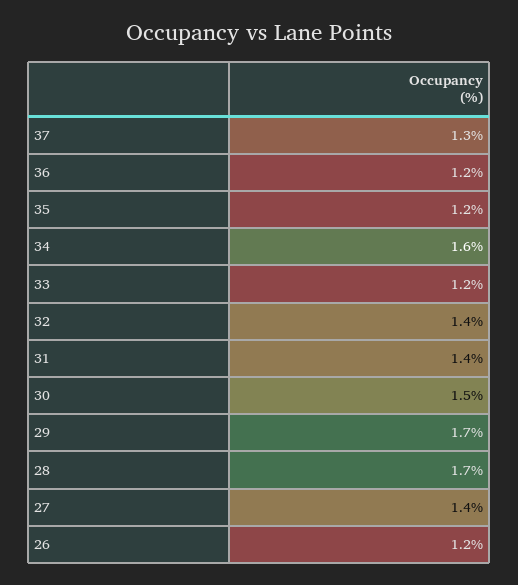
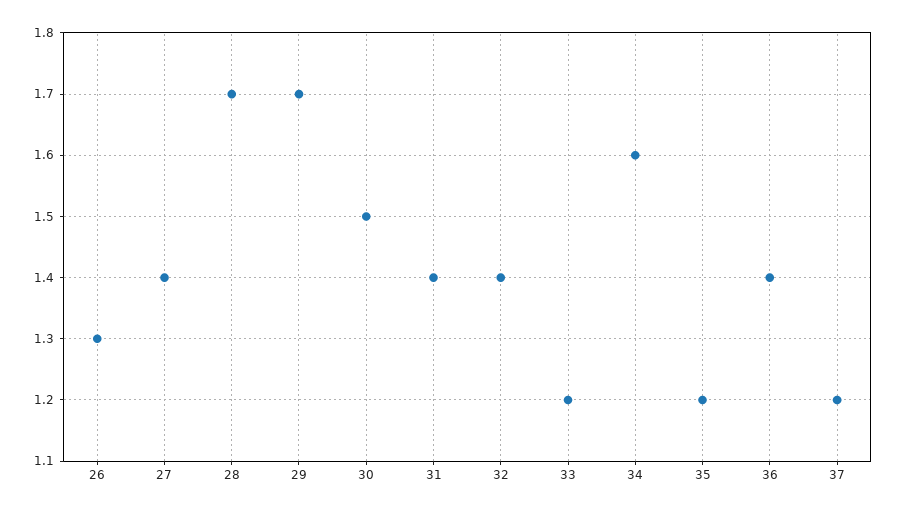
  {
-   "37": 1.3,
+   "37": 1.2,
-   "36": 1.2,
+   "36": 1.4,
    "35": 1.2,
    "34": 1.6,
    "33": 1.2,
    "32": 1.4,
    "31": 1.4,
    "30": 1.5,
    "29": 1.7,
    "28": 1.7,
    "27": 1.4,
-   "26": 1.2
+   "26": 1.3
  }

